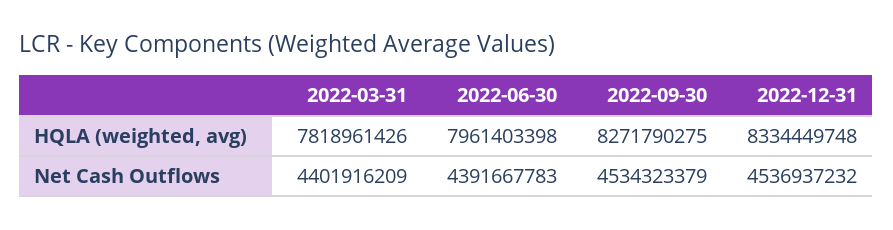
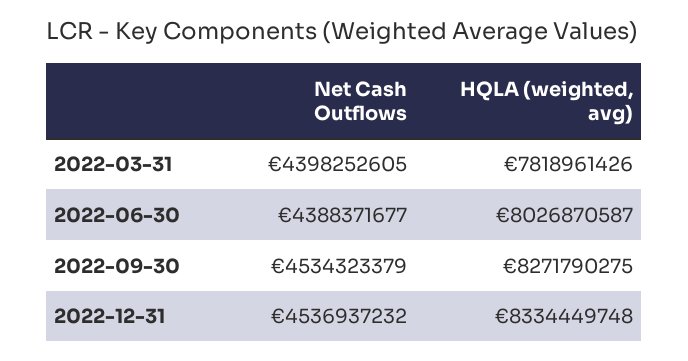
  {
    "2022-03-31": {
      "HQLA (weighted, avg)": 7818961426,
-     "Net Cash Outflows": 4401916209
+     "Net Cash Outflows": 4398252605
    },
    "2022-06-30": {
-     "HQLA (weighted, avg)": 7961403398,
+     "HQLA (weighted, avg)": 8026870587,
-     "Net Cash Outflows": 4391667783
+     "Net Cash Outflows": 4388371677
    },
    "2022-09-30": {
      "HQLA (weighted, avg)": 8271790275,
      "Net Cash Outflows": 4534323379
    },
    "2022-12-31": {
      "HQLA (weighted, avg)": 8334449748,
      "Net Cash Outflows": 4536937232
    }
  }

